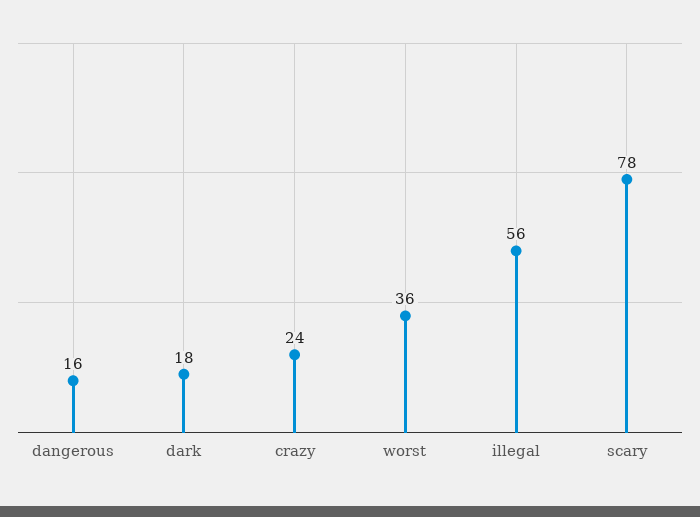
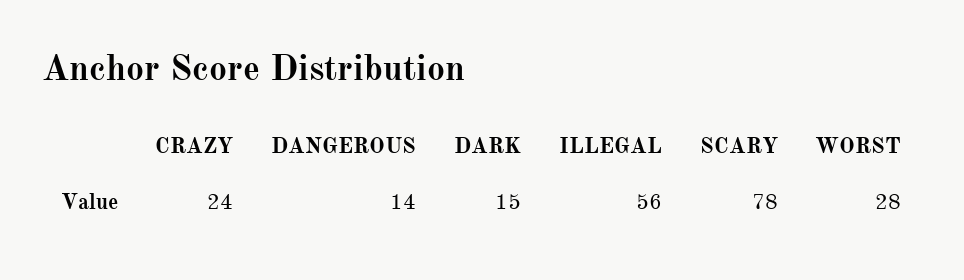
  {
-   "dangerous": 16,
+   "dangerous": 14,
-   "dark": 18,
+   "dark": 15,
    "crazy": 24,
-   "worst": 36,
+   "worst": 28,
    "illegal": 56,
    "scary": 78
  }

